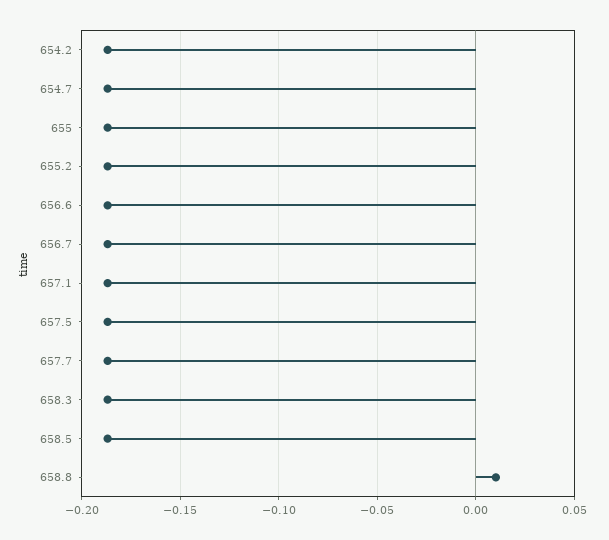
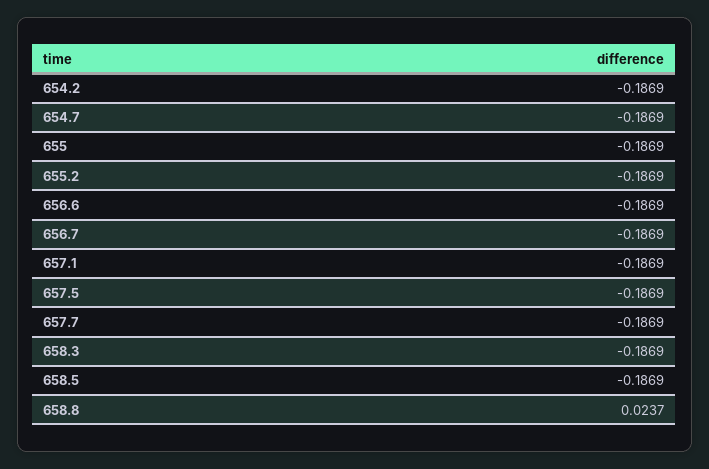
  {
    "654.2": -0.1869,
    "654.7": -0.1869,
    "655": -0.1869,
    "655.2": -0.1869,
    "656.6": -0.1869,
    "656.7": -0.1869,
    "657.1": -0.1869,
    "657.5": -0.1869,
    "657.7": -0.1869,
    "658.3": -0.1869,
    "658.5": -0.1869,
-   "658.8": 0.01
+   "658.8": 0.0237
  }

